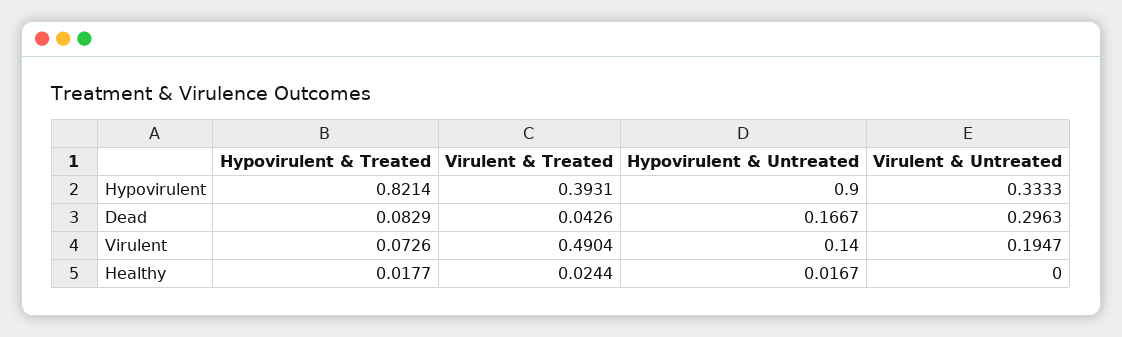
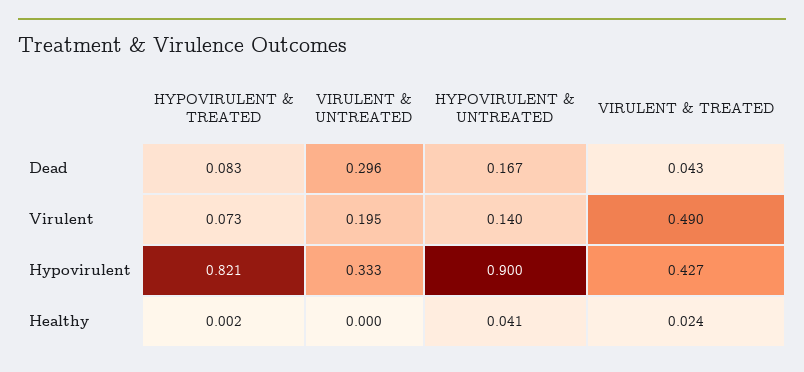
  {
    "Hypovirulent & Treated": {
      "Hypovirulent": 0.8214,
      "Dead": 0.0829,
      "Virulent": 0.0726,
-     "Healthy": 0.0177
+     "Healthy": 0.002
    },
    "Virulent & Treated": {
-     "Hypovirulent": 0.3931,
+     "Hypovirulent": 0.427,
      "Dead": 0.0426,
      "Virulent": 0.4904,
      "Healthy": 0.0244
    },
    "Hypovirulent & Untreated": {
      "Hypovirulent": 0.9,
      "Dead": 0.1667,
      "Virulent": 0.14,
-     "Healthy": 0.0167
+     "Healthy": 0.041
    },
    "Virulent & Untreated": {
      "Hypovirulent": 0.3333,
      "Dead": 0.2963,
      "Virulent": 0.1947,
      "Healthy": 0
    }
  }

